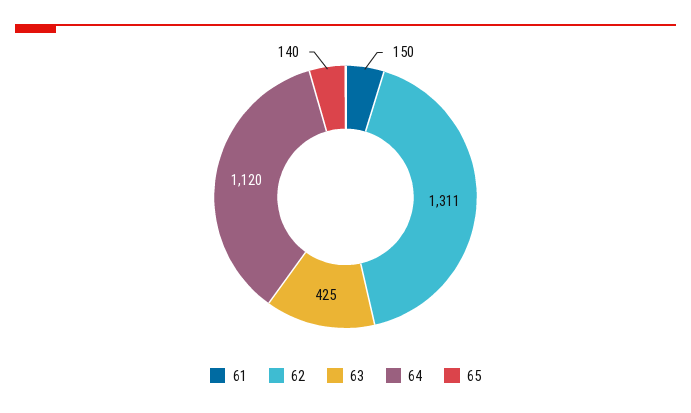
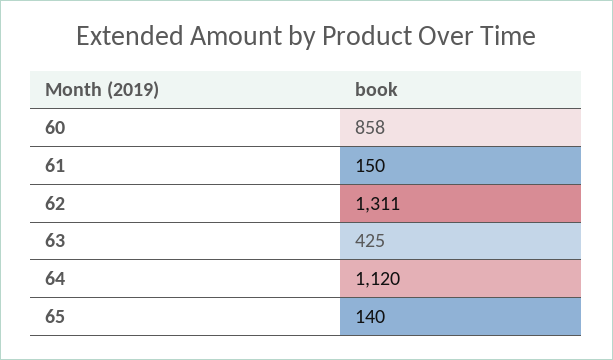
  {
    "61": 150,
    "62": 1311,
    "63": 425,
    "64": 1120,
-   "65": 140
+   "65": 140,
+   "60": 858
  }

